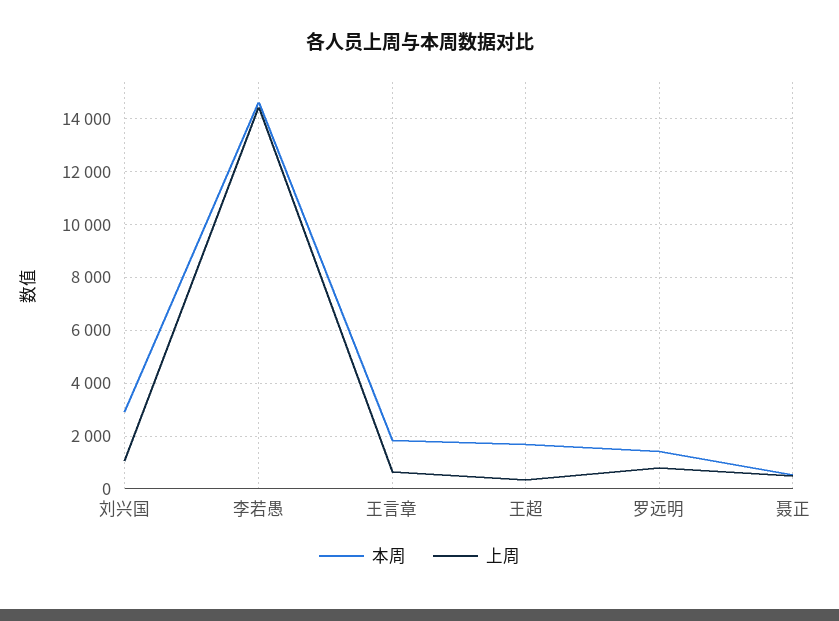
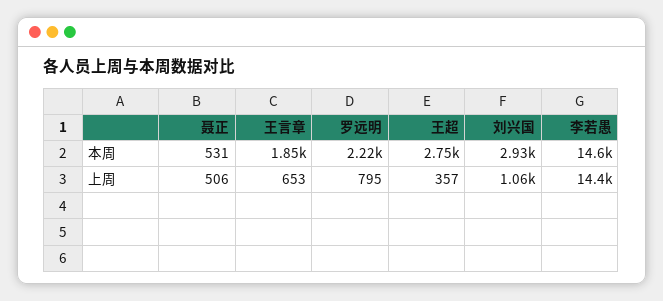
  {
    "本周": {
      "刘兴国": 2930,
      "李若愚": 14600,
      "王言章": 1850,
-     "王超": 1750,
+     "王超": 2750,
-     "罗远明": 1500,
+     "罗远明": 2220,
      "聂正": 531
    },
    "上周": {
      "刘兴国": 1060,
      "李若愚": 14400,
      "王言章": 653,
      "王超": 357,
      "罗远明": 795,
      "聂正": 506
    }
  }

